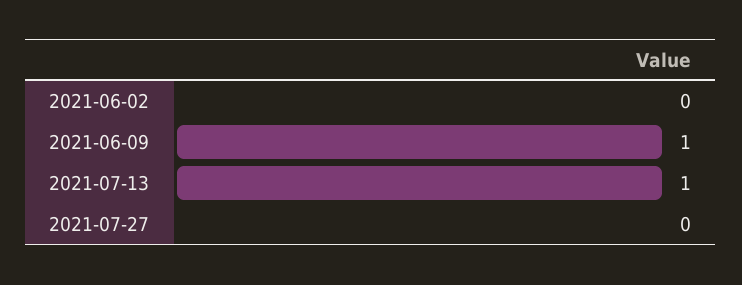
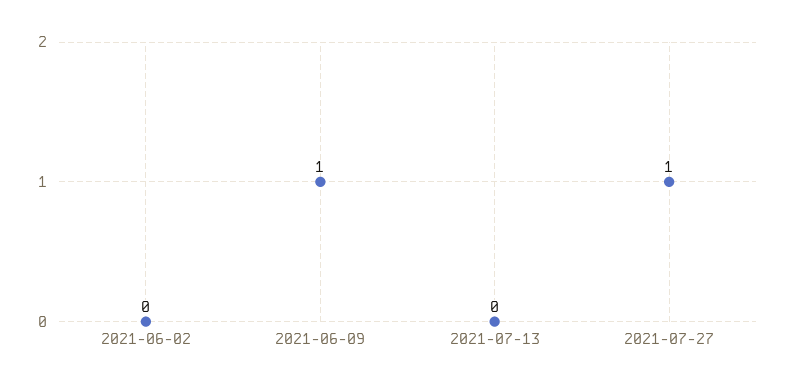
  {
    "2021-06-02": 0,
    "2021-06-09": 1,
-   "2021-07-13": 1,
+   "2021-07-13": 0,
-   "2021-07-27": 0
+   "2021-07-27": 1
  }

